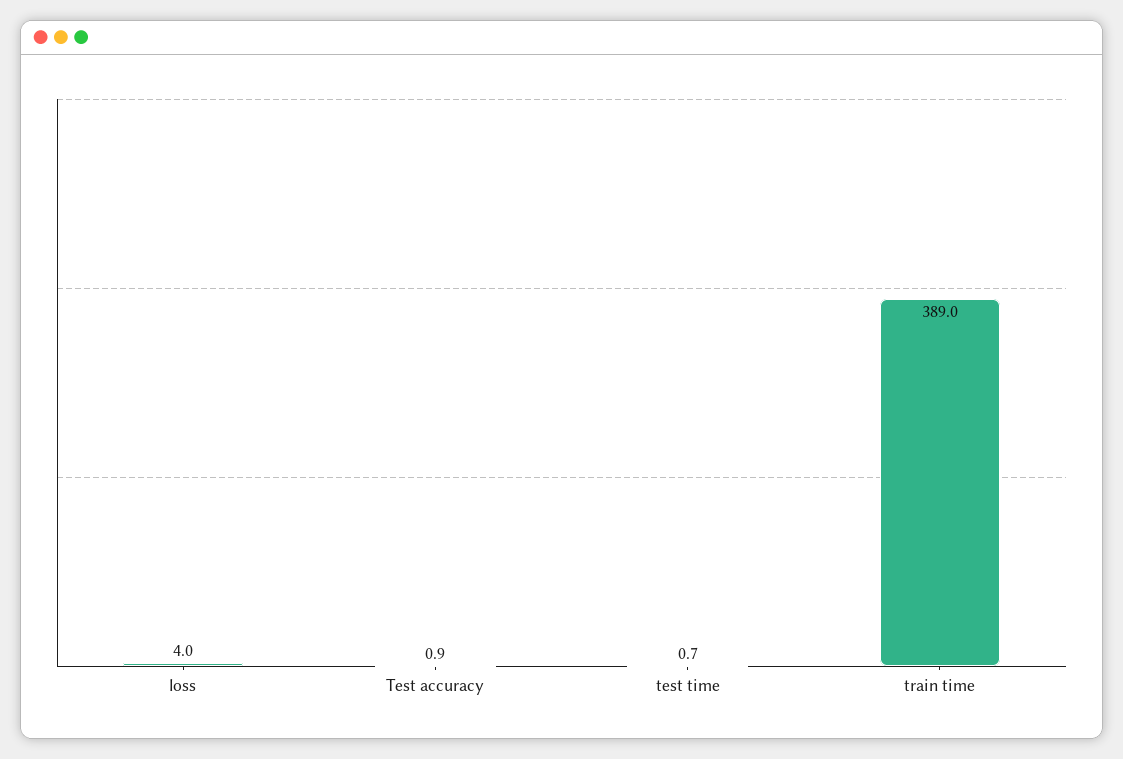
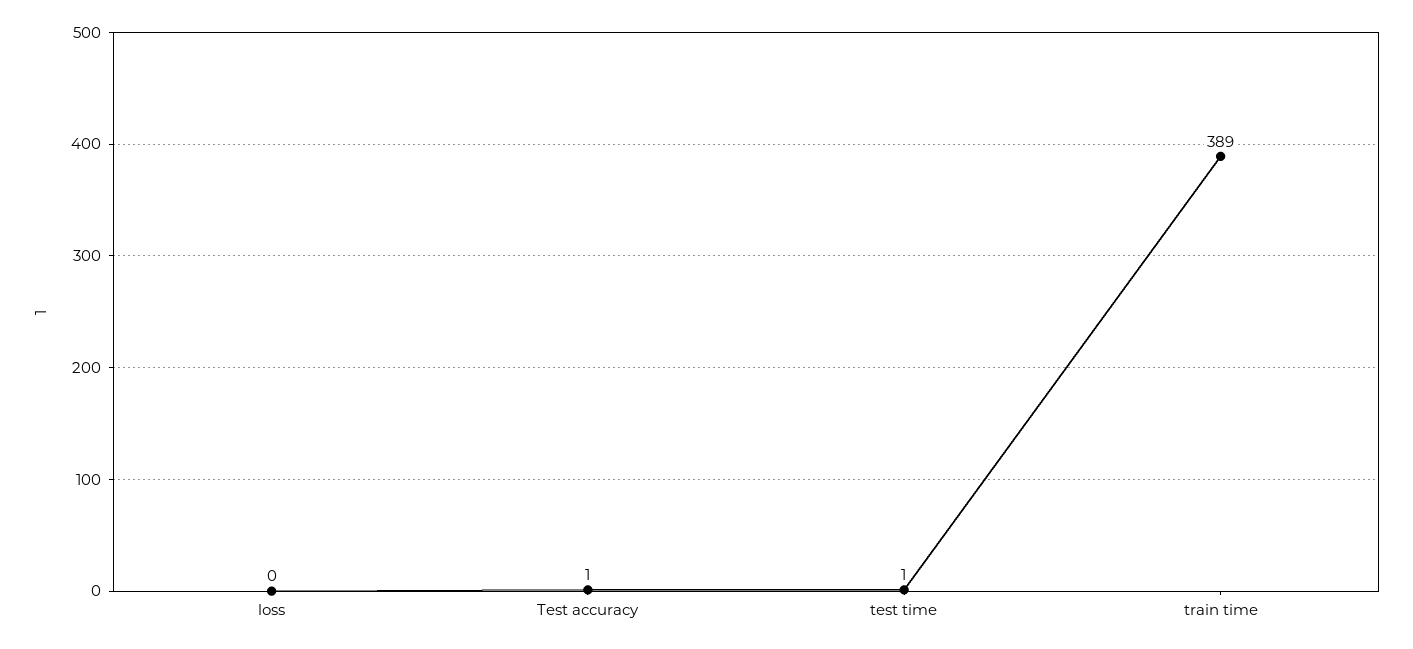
  {
-   "loss": 4,
+   "loss": 0,
    "Test accuracy": 0.9,
    "test time": 0.7,
    "train time": 389
  }

